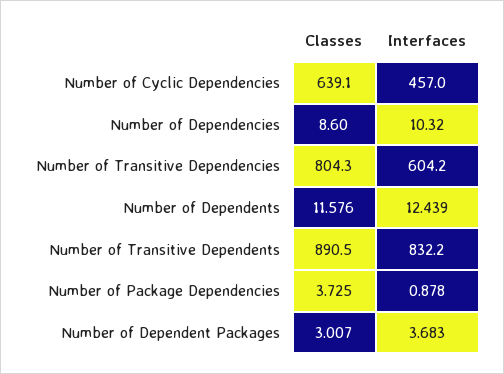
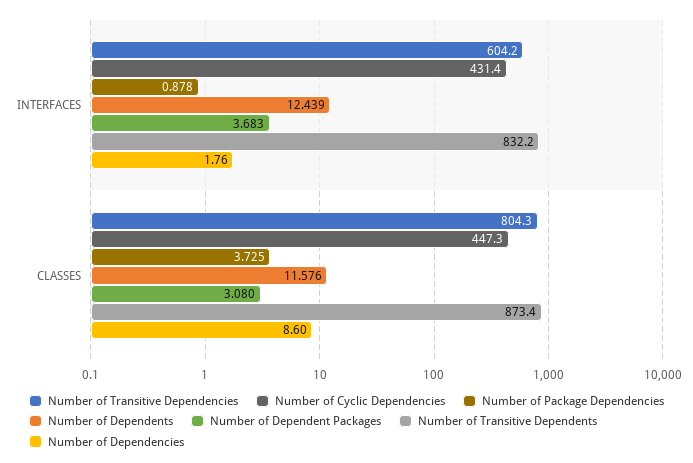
  {
    "Number of Cyclic Dependencies": {
-     "Classes": 639.1,
+     "Classes": 447.3,
-     "Interfaces": 457
+     "Interfaces": 431.4
    },
    "Number of Dependencies": {
      "Classes": 8.6,
-     "Interfaces": 10.32
+     "Interfaces": 1.76
    },
    "Number of Transitive Dependencies": {
      "Classes": 804.3,
      "Interfaces": 604.2
    },
    "Number of Dependents": {
      "Classes": 11.576,
      "Interfaces": 12.439
    },
    "Number of Transitive Dependents": {
-     "Classes": 890.5,
+     "Classes": 873.4,
      "Interfaces": 832.2
    },
    "Number of Package Dependencies": {
      "Classes": 3.725,
      "Interfaces": 0.878
    },
    "Number of Dependent Packages": {
-     "Classes": 3.007,
+     "Classes": 3.08,
      "Interfaces": 3.683
    }
  }

